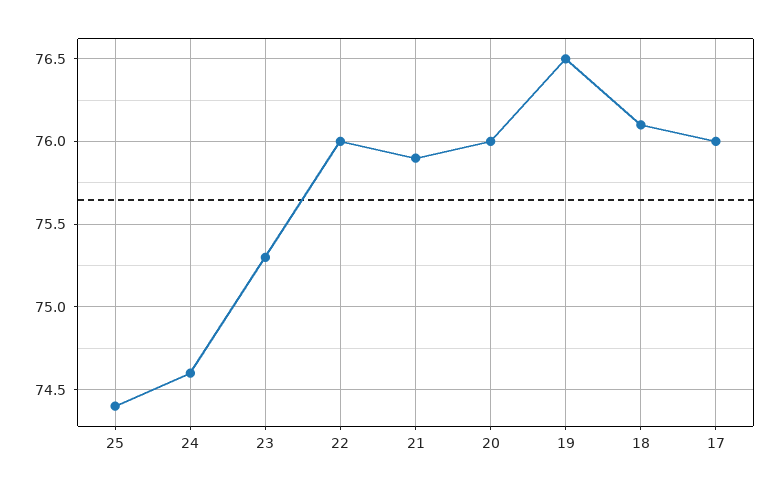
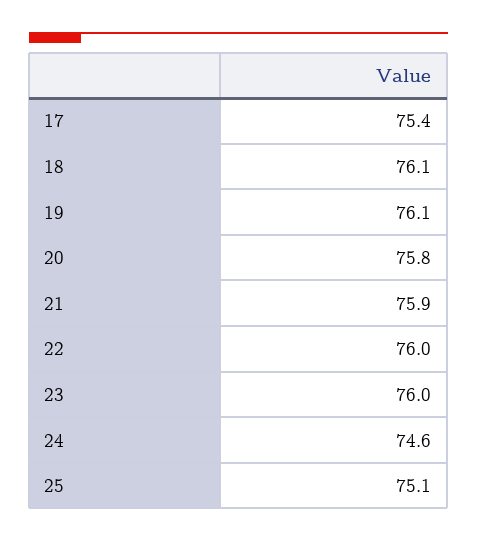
  {
-   "25": 74.4,
+   "25": 75.1,
    "24": 74.6,
-   "23": 75.3,
+   "23": 76,
    "22": 76,
    "21": 75.9,
-   "20": 76,
+   "20": 75.8,
-   "19": 76.5,
+   "19": 76.1,
    "18": 76.1,
-   "17": 76
+   "17": 75.4
  }

